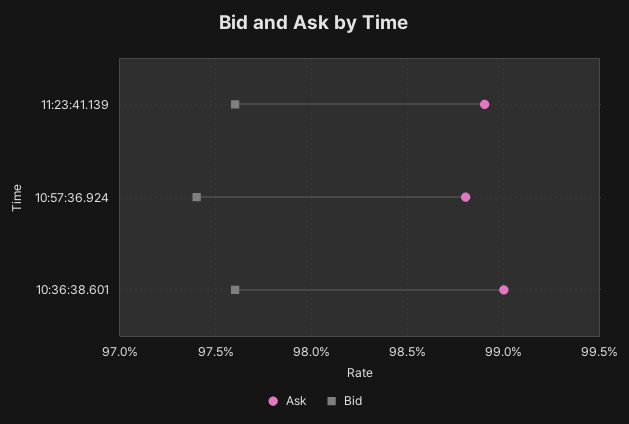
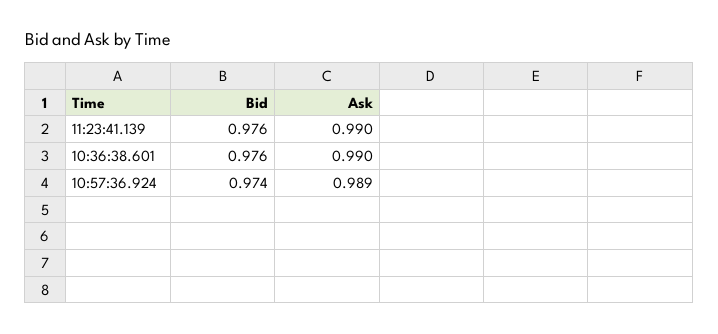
  {
    "Ask": {
-     "11:23:41.139": 0.989,
+     "11:23:41.139": 0.99,
-     "10:57:36.924": 0.988,
+     "10:57:36.924": 0.989,
      "10:36:38.601": 0.99
    },
    "Bid": {
      "11:23:41.139": 0.976,
      "10:57:36.924": 0.974,
      "10:36:38.601": 0.976
    }
  }

